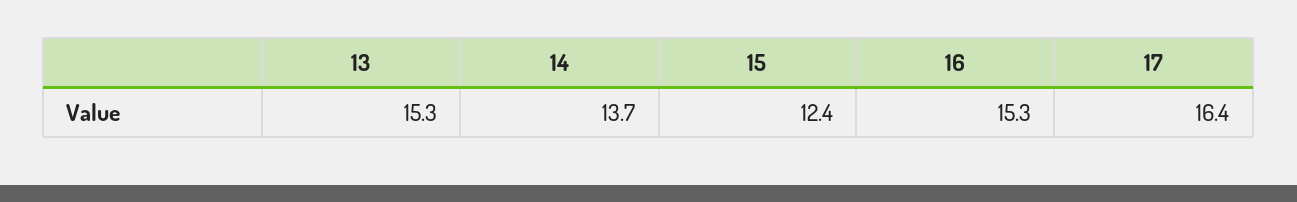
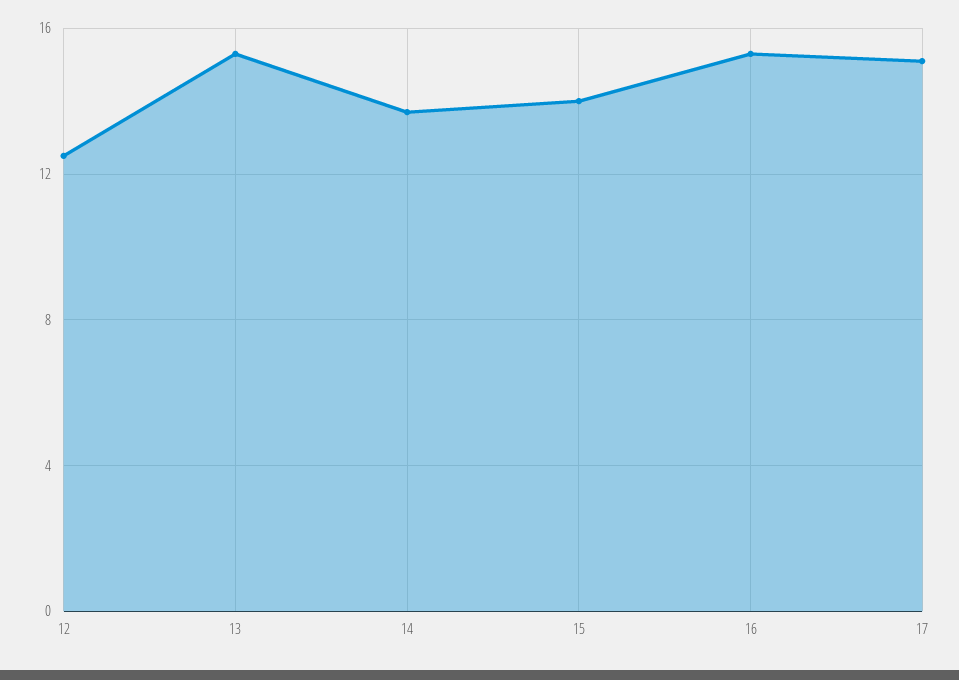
  {
    "13": 15.3,
    "14": 13.7,
-   "15": 12.4,
+   "15": 14,
    "16": 15.3,
-   "17": 16.4
+   "17": 15,
+   "12": 12.5
  }

